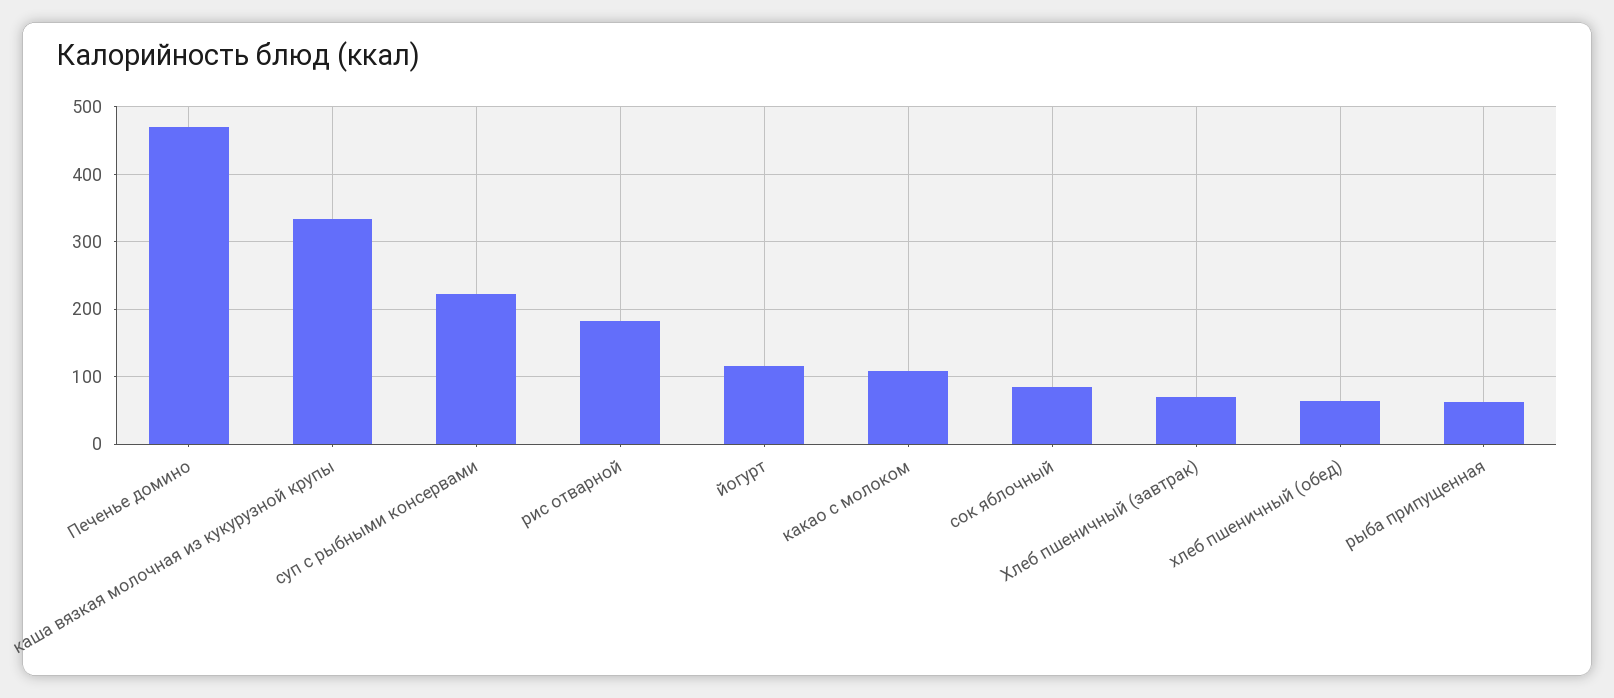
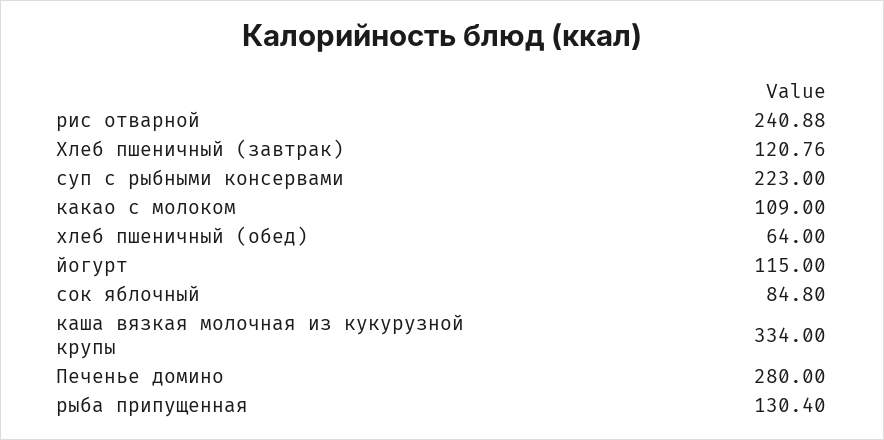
  {
-   "Печенье домино": 470,
+   "Печенье домино": 280,
    "каша вязкая молочная из кукурузной крупы": 334,
    "суп с рыбными консервами": 223,
-   "рис отварной": 180,
+   "рис отварной": 240.88,
    "йогурт": 115,
    "какао с молоком": 109,
    "сок яблочный": 84.8,
-   "Хлеб пшеничный (завтрак)": 70,
+   "Хлеб пшеничный (завтрак)": 120.76,
    "хлеб пшеничный (обед)": 64,
-   "рыба припущенная": 60
+   "рыба припущенная": 130.4
  }

